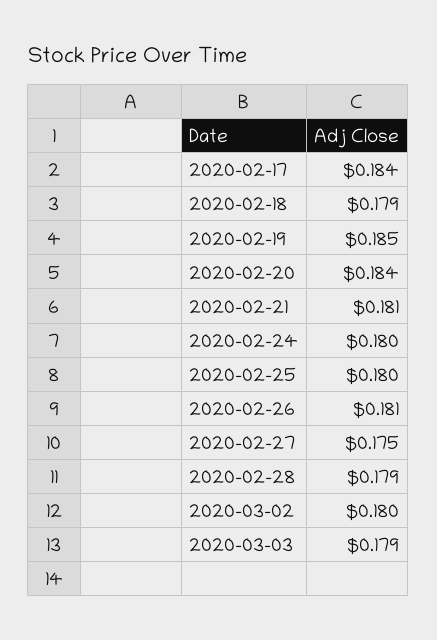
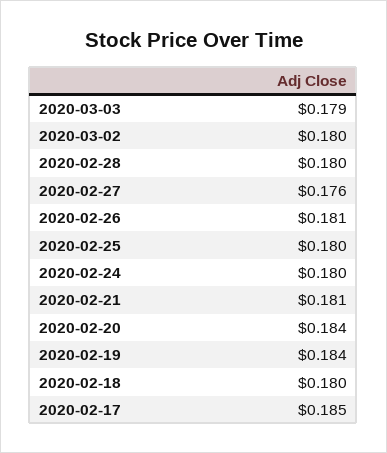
  {
-   "2020-02-17": 0.184,
+   "2020-02-17": 0.185,
-   "2020-02-18": 0.179,
+   "2020-02-18": 0.18,
-   "2020-02-19": 0.185,
+   "2020-02-19": 0.184,
    "2020-02-20": 0.184,
    "2020-02-21": 0.181,
    "2020-02-24": 0.18,
    "2020-02-25": 0.18,
    "2020-02-26": 0.181,
-   "2020-02-27": 0.175,
+   "2020-02-27": 0.176,
-   "2020-02-28": 0.179,
+   "2020-02-28": 0.18,
    "2020-03-02": 0.18,
    "2020-03-03": 0.179
  }

